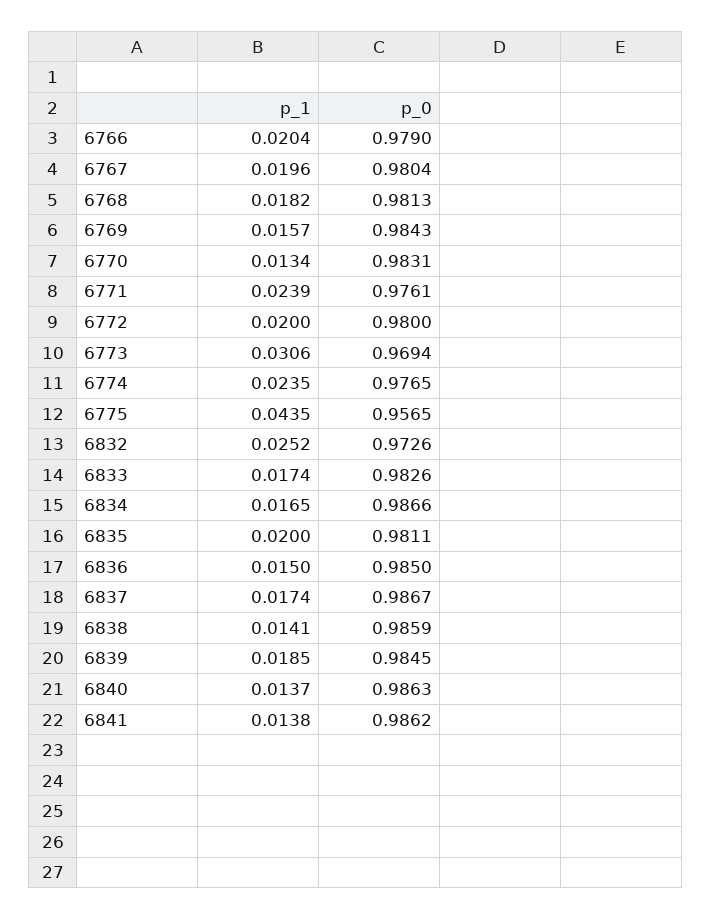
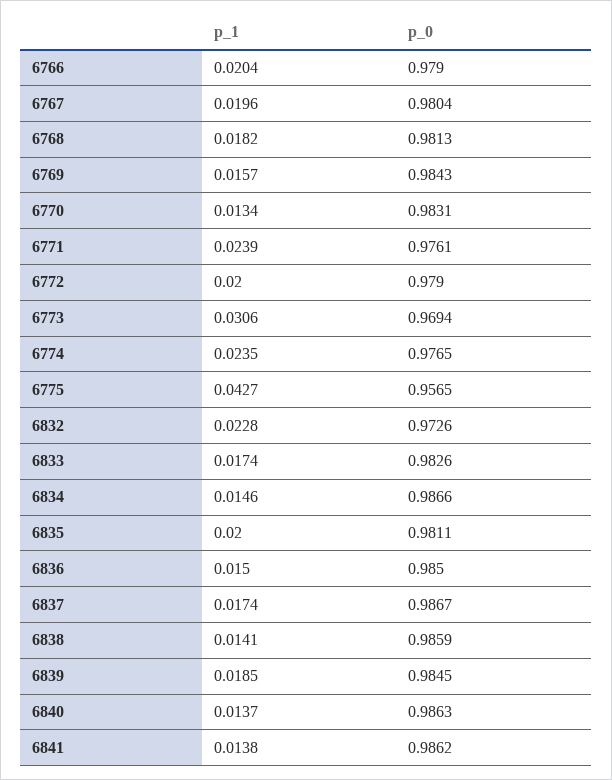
  {
    "p_1": {
      "6766": 0.0204,
      "6767": 0.0196,
      "6768": 0.0182,
      "6769": 0.0157,
      "6770": 0.0134,
      "6771": 0.0239,
      "6772": 0.02,
      "6773": 0.0306,
      "6774": 0.0235,
-     "6775": 0.0435,
+     "6775": 0.0427,
-     "6832": 0.0252,
+     "6832": 0.0228,
      "6833": 0.0174,
-     "6834": 0.0165,
+     "6834": 0.0146,
      "6835": 0.02,
      "6836": 0.015,
      "6837": 0.0174,
      "6838": 0.0141,
      "6839": 0.0185,
      "6840": 0.0137,
      "6841": 0.0138
    },
    "p_0": {
      "6766": 0.979,
      "6767": 0.9804,
      "6768": 0.9813,
      "6769": 0.9843,
      "6770": 0.9831,
      "6771": 0.9761,
-     "6772": 0.98,
+     "6772": 0.979,
      "6773": 0.9694,
      "6774": 0.9765,
      "6775": 0.9565,
      "6832": 0.9726,
      "6833": 0.9826,
      "6834": 0.9866,
      "6835": 0.9811,
      "6836": 0.985,
      "6837": 0.9867,
      "6838": 0.9859,
      "6839": 0.9845,
      "6840": 0.9863,
      "6841": 0.9862
    }
  }

